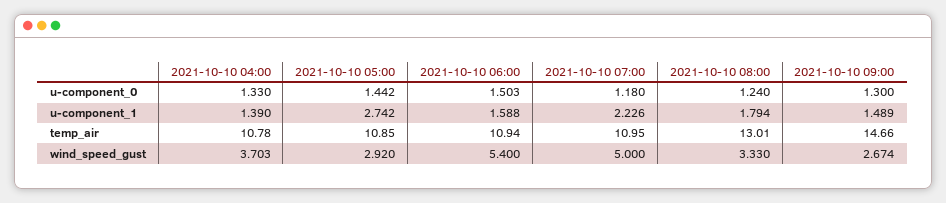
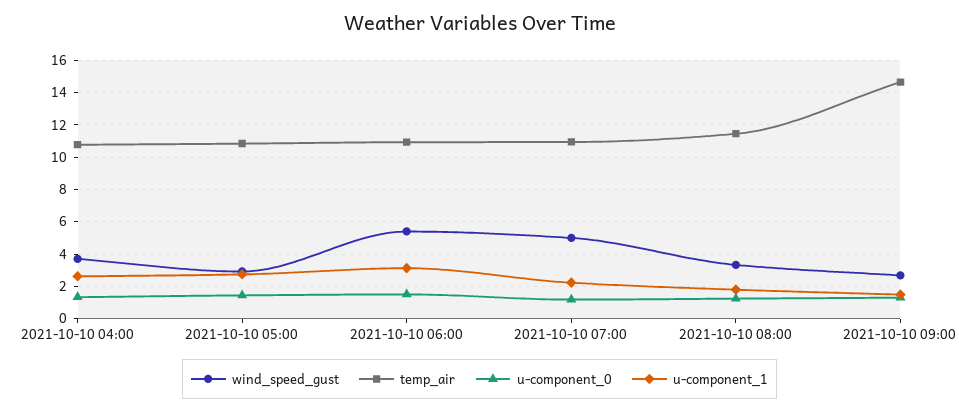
  {
    "u-component_0": {
      "2021-10-10 04:00": 1.33,
      "2021-10-10 05:00": 1.442,
      "2021-10-10 06:00": 1.503,
      "2021-10-10 07:00": 1.18,
      "2021-10-10 08:00": 1.24,
      "2021-10-10 09:00": 1.3
    },
    "u-component_1": {
-     "2021-10-10 04:00": 1.39,
+     "2021-10-10 04:00": 2.5,
      "2021-10-10 05:00": 2.742,
-     "2021-10-10 06:00": 1.588,
+     "2021-10-10 06:00": 3,
      "2021-10-10 07:00": 2.226,
      "2021-10-10 08:00": 1.794,
      "2021-10-10 09:00": 1.489
    },
    "temp_air": {
      "2021-10-10 04:00": 10.78,
      "2021-10-10 05:00": 10.85,
      "2021-10-10 06:00": 10.94,
      "2021-10-10 07:00": 10.95,
-     "2021-10-10 08:00": 13.01,
+     "2021-10-10 08:00": 11.5,
      "2021-10-10 09:00": 14.66
    },
    "wind_speed_gust": {
      "2021-10-10 04:00": 3.703,
      "2021-10-10 05:00": 2.92,
      "2021-10-10 06:00": 5.4,
      "2021-10-10 07:00": 5,
      "2021-10-10 08:00": 3.33,
      "2021-10-10 09:00": 2.674
    }
  }

